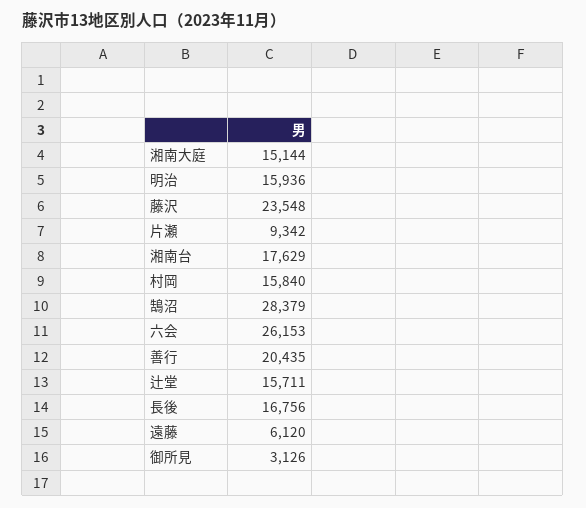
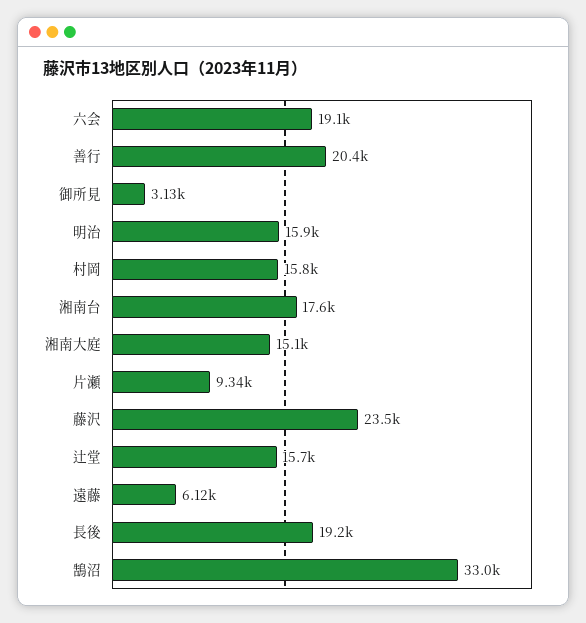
  {
    "湘南大庭": 15144,
    "明治": 15936,
    "藤沢": 23548,
    "片瀬": 9342,
    "湘南台": 17629,
    "村岡": 15840,
-   "鵠沼": 28379,
+   "鵠沼": 33000,
-   "六会": 26153,
+   "六会": 19100,
    "善行": 20435,
    "辻堂": 15711,
-   "長後": 16756,
+   "長後": 19200,
    "遠藤": 6120,
    "御所見": 3126
  }

